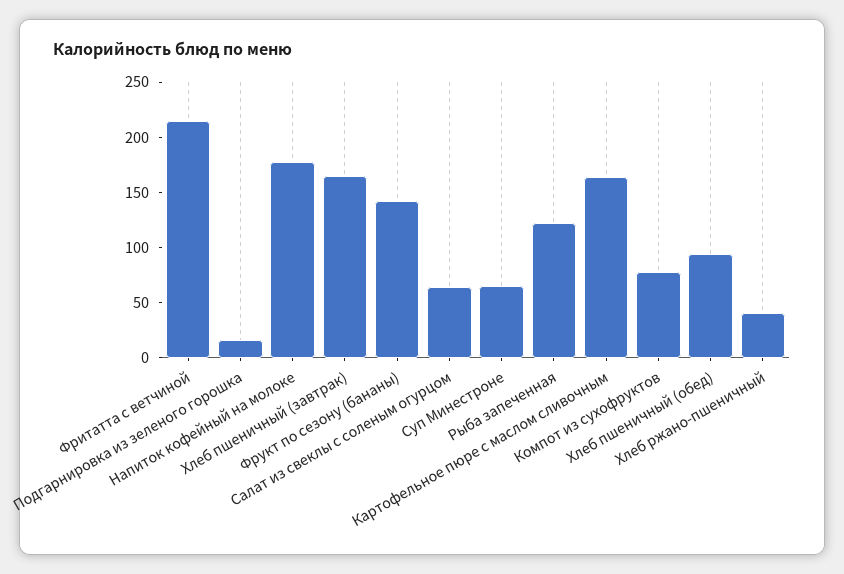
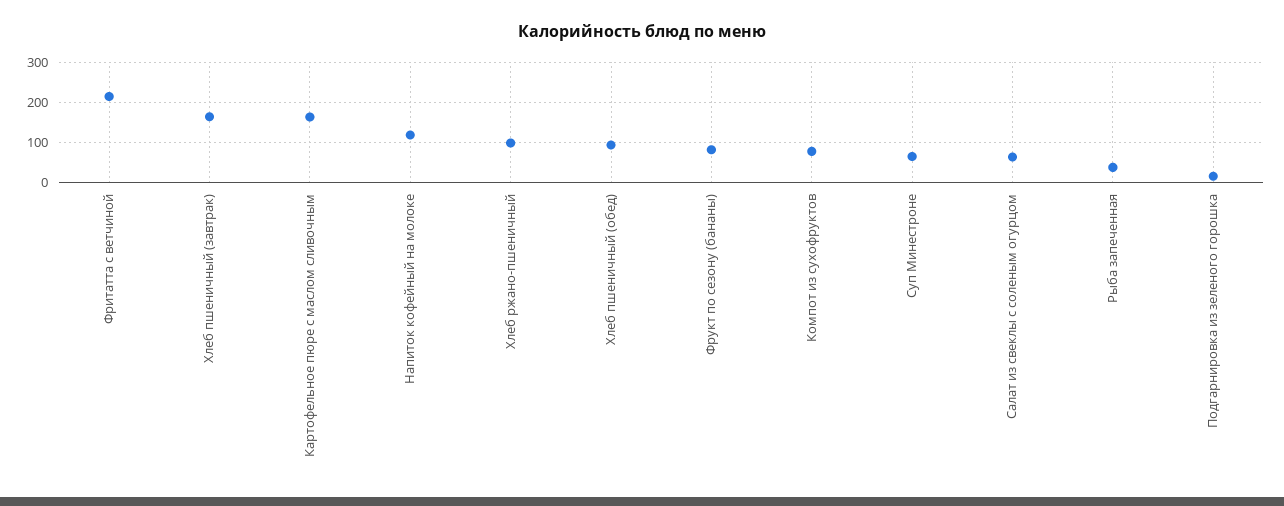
  {
    "Фритатта с ветчиной": 220,
    "Подгарнировка из зеленого горошка": 20,
-   "Напиток кофейный на молоке": 180,
+   "Напиток кофейный на молоке": 120,
    "Хлеб пшеничный (завтрак)": 160,
-   "Фрукт по сезону (бананы)": 140,
+   "Фрукт по сезону (бананы)": 80,
    "Салат из свеклы с соленым огурцом": 60,
    "Суп Минестроне": 70,
-   "Рыба запеченная": 120,
+   "Рыба запеченная": 40,
    "Картофельное пюре с маслом сливочным": 160,
    "Компот из сухофруктов": 80,
    "Хлеб пшеничный (обед)": 90,
-   "Хлеб ржано-пшеничный": 40
+   "Хлеб ржано-пшеничный": 100
  }

